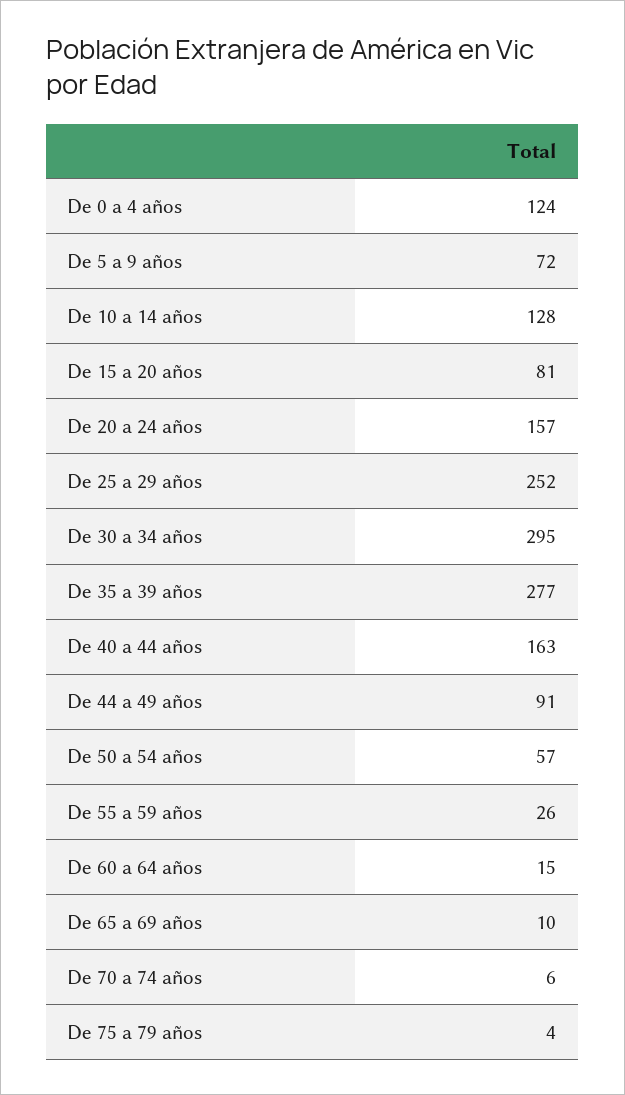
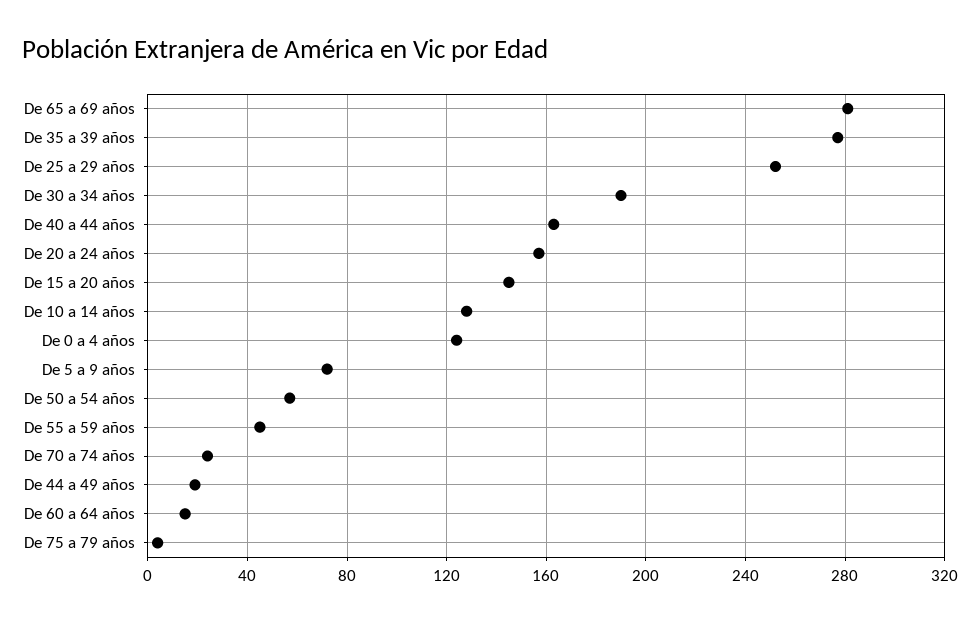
  {
    "De 0 a 4 años": 124,
    "De 5 a 9 años": 72,
    "De 10 a 14 años": 128,
-   "De 15 a 20 años": 81,
+   "De 15 a 20 años": 145,
    "De 20 a 24 años": 157,
    "De 25 a 29 años": 252,
-   "De 30 a 34 años": 295,
+   "De 30 a 34 años": 190,
    "De 35 a 39 años": 277,
    "De 40 a 44 años": 163,
-   "De 44 a 49 años": 91,
+   "De 44 a 49 años": 20,
    "De 50 a 54 años": 57,
-   "De 55 a 59 años": 26,
+   "De 55 a 59 años": 45,
    "De 60 a 64 años": 15,
-   "De 65 a 69 años": 10,
+   "De 65 a 69 años": 280,
-   "De 70 a 74 años": 6,
+   "De 70 a 74 años": 25,
    "De 75 a 79 años": 4
  }

